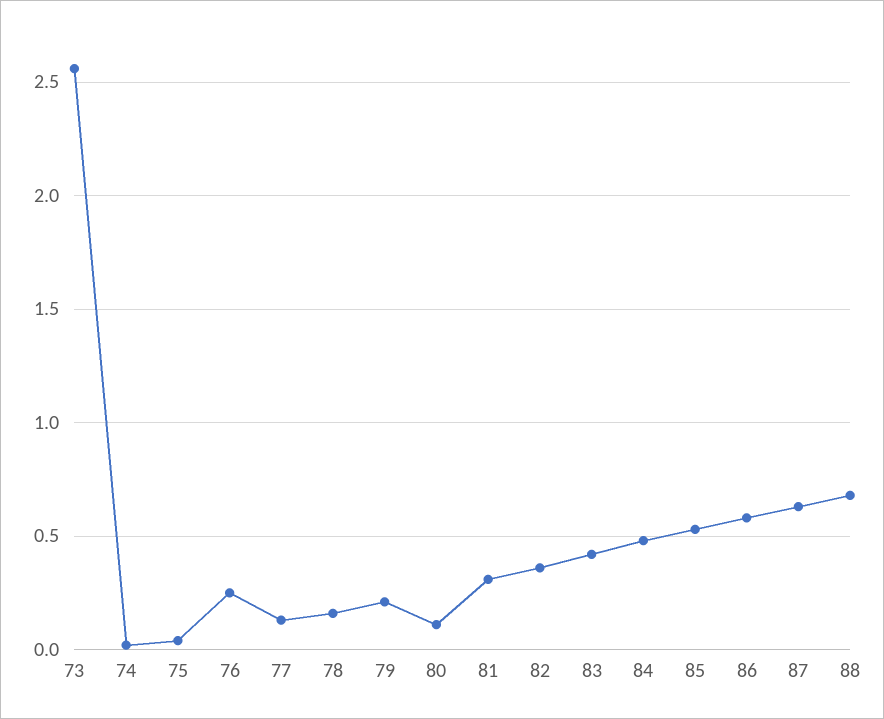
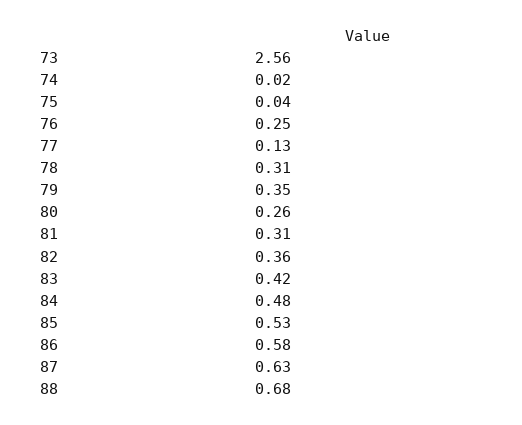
  {
    "73": 2.56,
    "74": 0.02,
    "75": 0.04,
    "76": 0.25,
    "77": 0.13,
-   "78": 0.15,
+   "78": 0.31,
-   "79": 0.2,
+   "79": 0.35,
-   "80": 0.1,
+   "80": 0.26,
    "81": 0.31,
    "82": 0.36,
    "83": 0.42,
    "84": 0.48,
    "85": 0.53,
    "86": 0.58,
    "87": 0.63,
    "88": 0.68
  }

